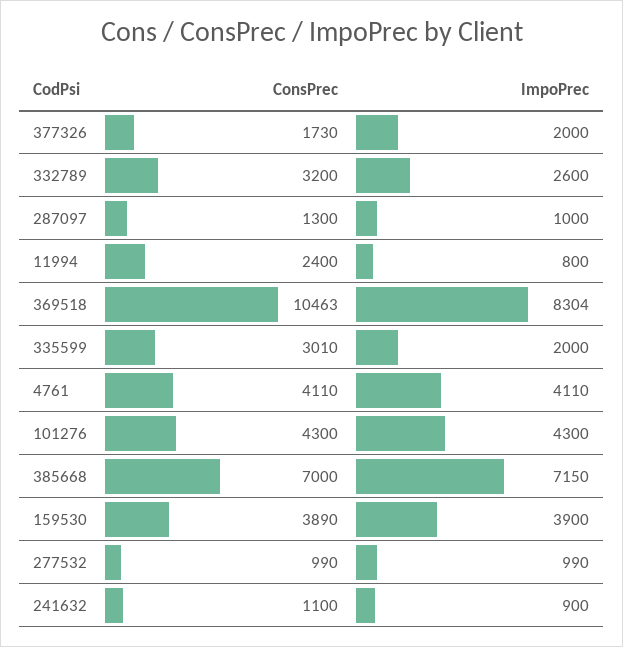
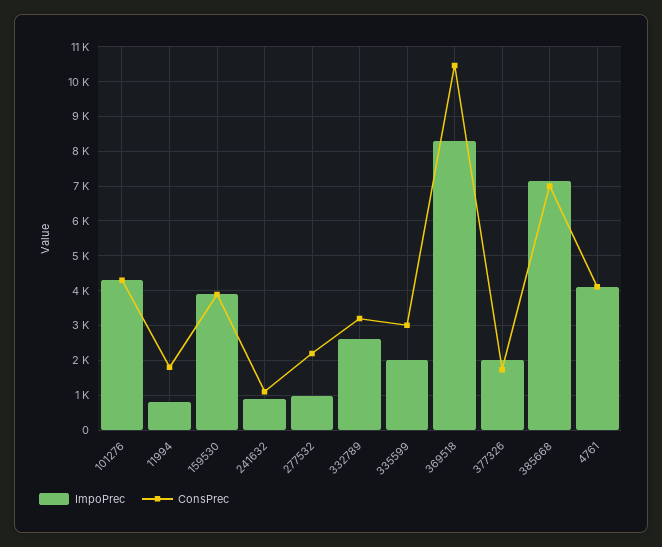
  {
    "ConsPrec": {
      "377326": 1730,
      "332789": 3200,
-     "287097": 1300,
-     "11994": 2400,
+     "11994": 1800,
      "369518": 10463,
      "335599": 3010,
      "4761": 4110,
      "101276": 4300,
      "385668": 7000,
      "159530": 3890,
-     "277532": 990,
+     "277532": 2200,
      "241632": 1100
    },
    "ImpoPrec": {
      "377326": 2000,
      "332789": 2600,
-     "287097": 1000,
      "11994": 800,
      "369518": 8304,
      "335599": 2000,
      "4761": 4110,
      "101276": 4300,
      "385668": 7150,
      "159530": 3900,
      "277532": 990,
      "241632": 900
    }
  }

